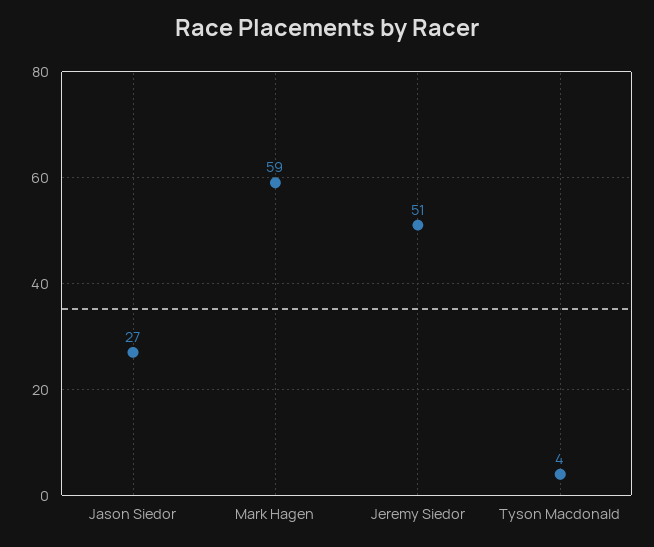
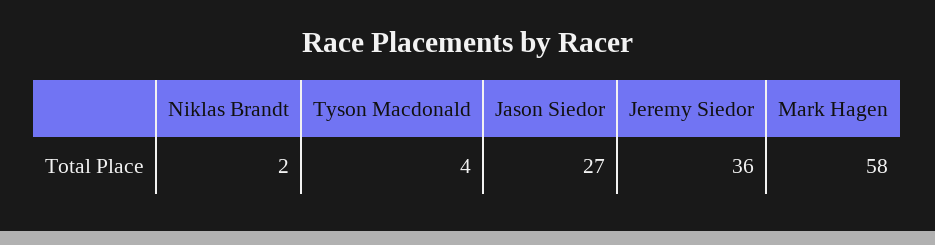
  {
    "Jason Siedor": 27,
-   "Mark Hagen": 59,
+   "Mark Hagen": 58,
-   "Jeremy Siedor": 51,
+   "Jeremy Siedor": 36,
-   "Tyson Macdonald": 4
+   "Tyson Macdonald": 4,
+   "Niklas Brandt": 2
  }

